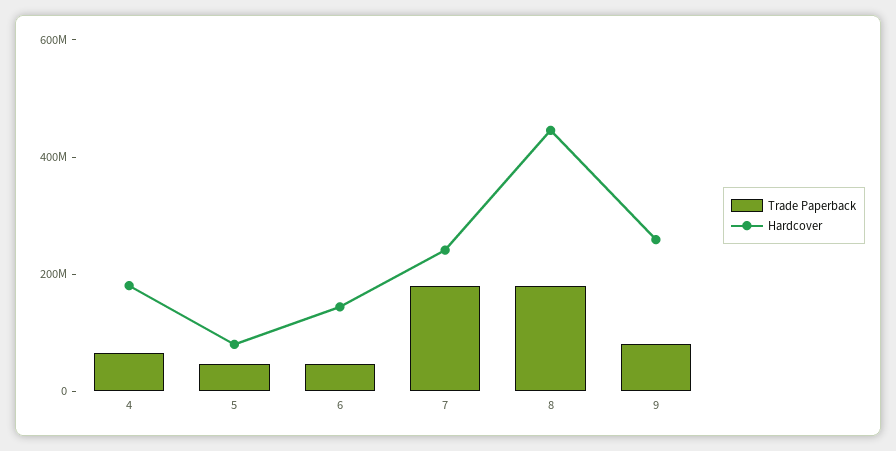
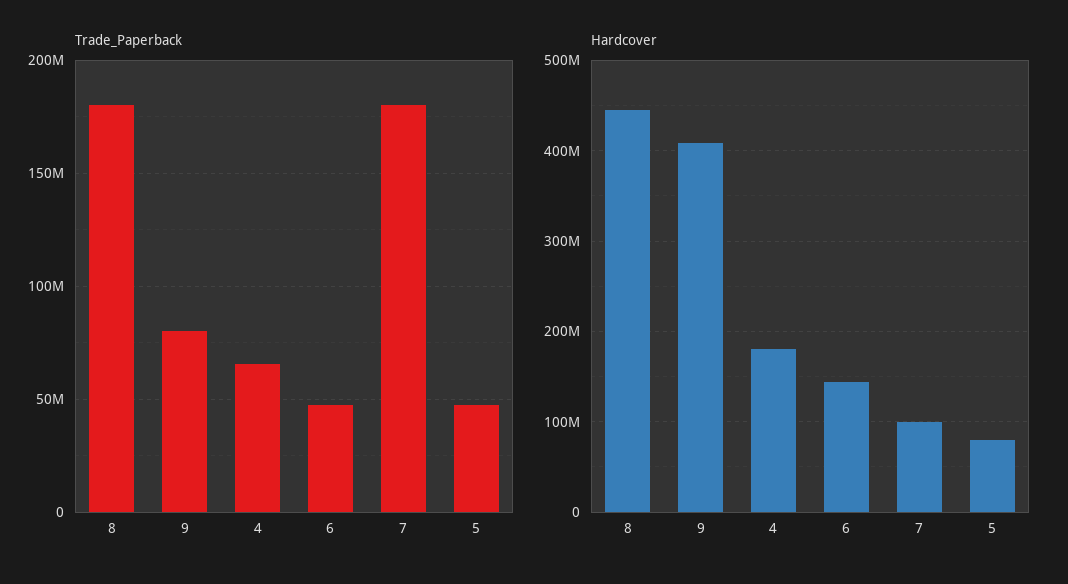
  {
    "Trade Paperback": {
      "4": 65000000,
      "5": 45000000,
      "6": 45000000,
      "7": 180000000,
      "8": 180000000,
      "9": 80000000
    },
    "Hardcover": {
      "4": 180000000,
      "5": 80000000,
      "6": 140000000,
-     "7": 250000000,
+     "7": 100000000,
      "8": 450000000,
-     "9": 250000000
+     "9": 410000000
    }
  }

